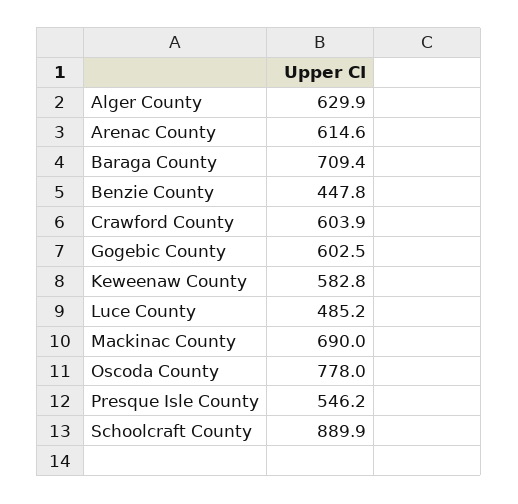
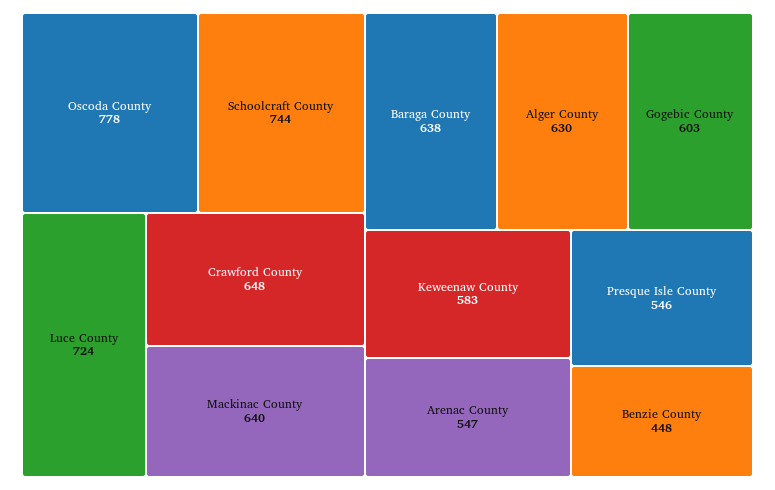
  {
    "Alger County": 629.9,
-   "Arenac County": 614.6,
+   "Arenac County": 547,
-   "Baraga County": 709.4,
+   "Baraga County": 638,
    "Benzie County": 447.8,
-   "Crawford County": 603.9,
+   "Crawford County": 648,
    "Gogebic County": 602.5,
    "Keweenaw County": 582.8,
-   "Luce County": 485.2,
+   "Luce County": 724,
-   "Mackinac County": 690,
+   "Mackinac County": 640,
    "Oscoda County": 778,
    "Presque Isle County": 546.2,
-   "Schoolcraft County": 889.9
+   "Schoolcraft County": 744
  }

